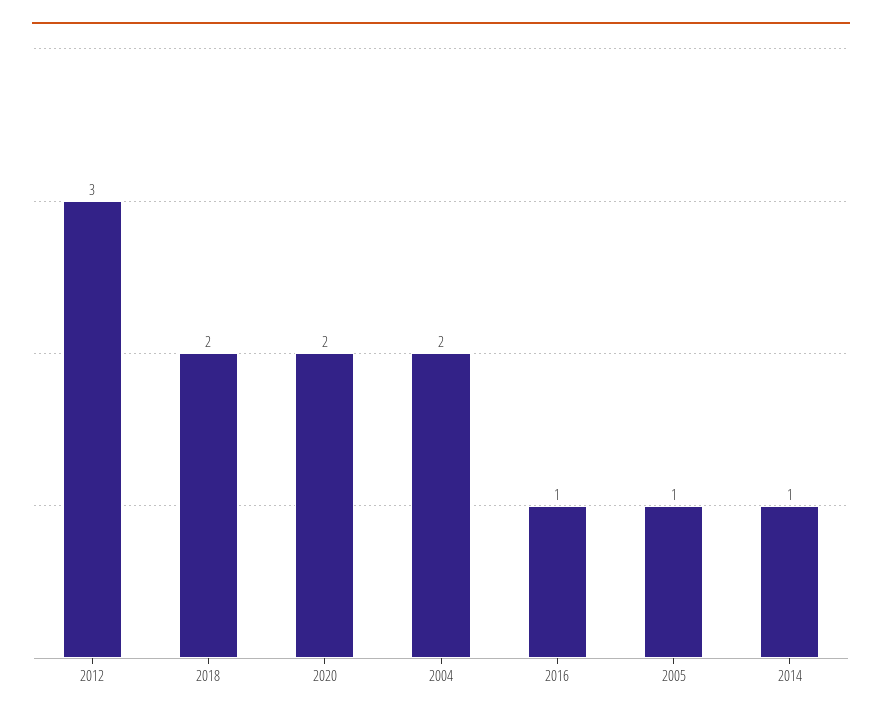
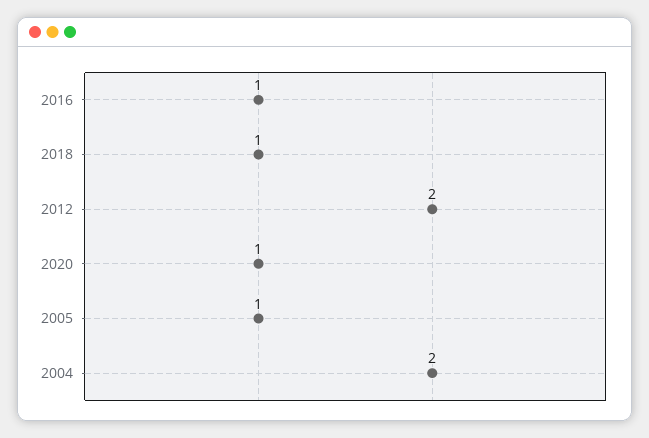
  {
-   "2012": 3,
+   "2012": 2,
-   "2018": 2,
+   "2018": 1,
-   "2020": 2,
+   "2020": 1,
    "2004": 2,
    "2016": 1,
-   "2005": 1,
+   "2005": 1
-   "2014": 1
  }

